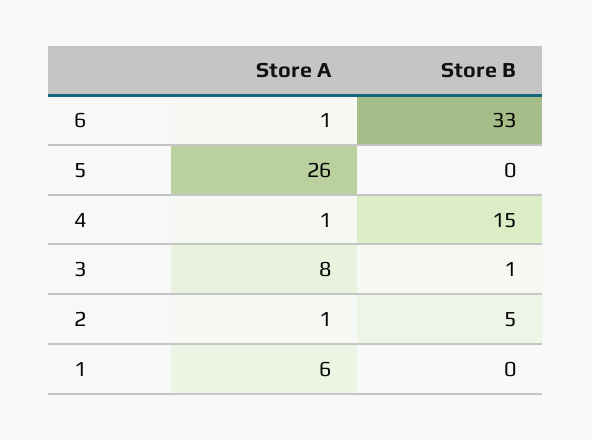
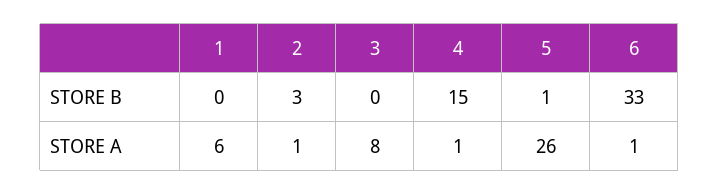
  {
    "Store A": {
      "6": 1,
      "5": 26,
      "4": 1,
      "3": 8,
      "2": 1,
      "1": 6
    },
    "Store B": {
      "6": 33,
-     "5": 0,
+     "5": 1,
      "4": 15,
-     "3": 1,
+     "3": 0,
-     "2": 5,
+     "2": 3,
      "1": 0
    }
  }

